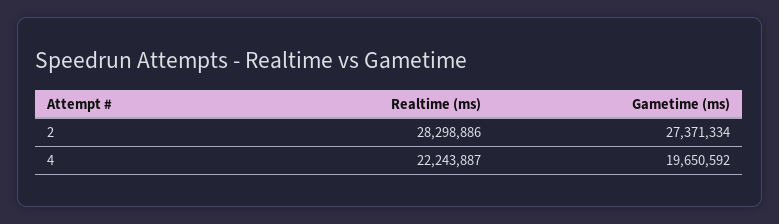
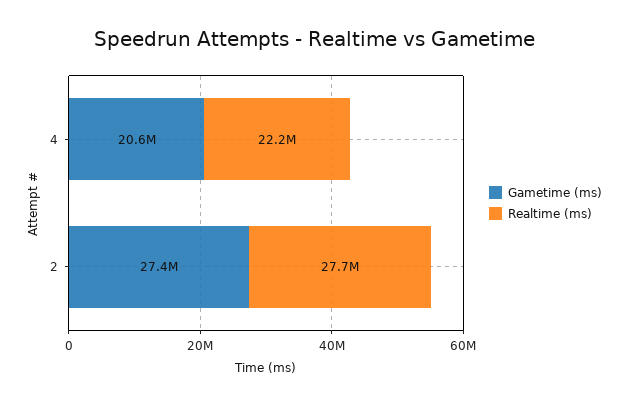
  {
    "Realtime (ms)": {
-     "2": 28298886,
+     "2": 27700000,
      "4": 22243887
    },
    "Gametime (ms)": {
      "2": 27371334,
-     "4": 19650592
+     "4": 20600000
    }
  }

